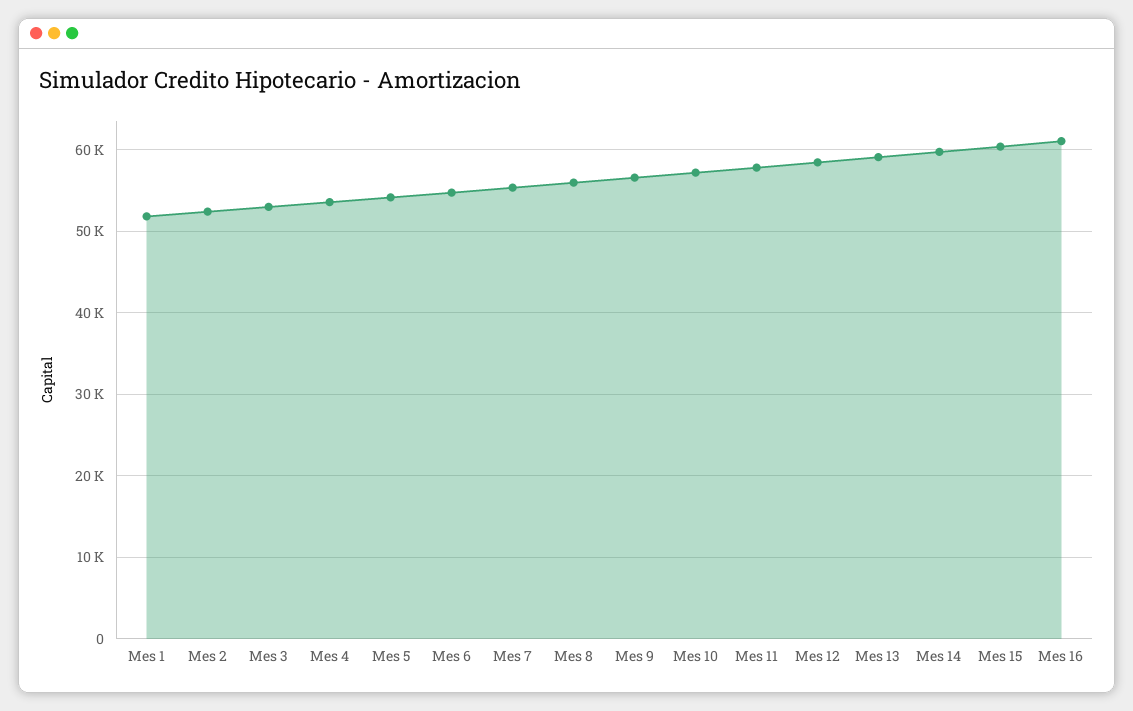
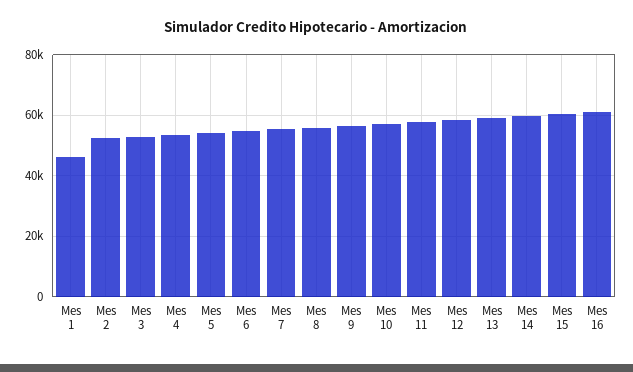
  {
-   "Mes 1": 52000,
+   "Mes 1": 46000,
    "Mes 2": 52000,
    "Mes 3": 53000,
    "Mes 4": 54000,
    "Mes 5": 54000,
    "Mes 6": 55000,
    "Mes 7": 55000,
    "Mes 8": 56000,
    "Mes 9": 57000,
    "Mes 10": 57000,
    "Mes 11": 58000,
    "Mes 12": 58000,
    "Mes 13": 59000,
    "Mes 14": 60000,
    "Mes 15": 60000,
    "Mes 16": 61000
  }

